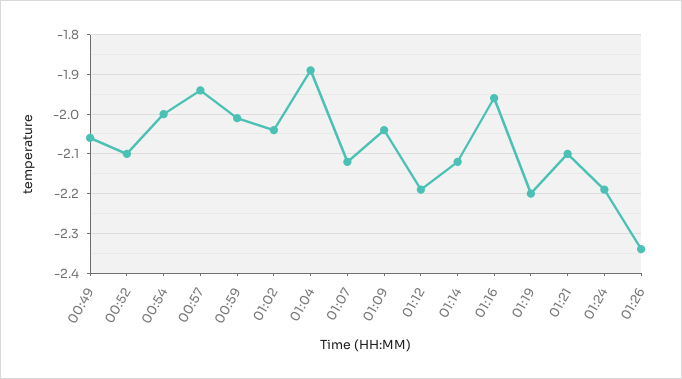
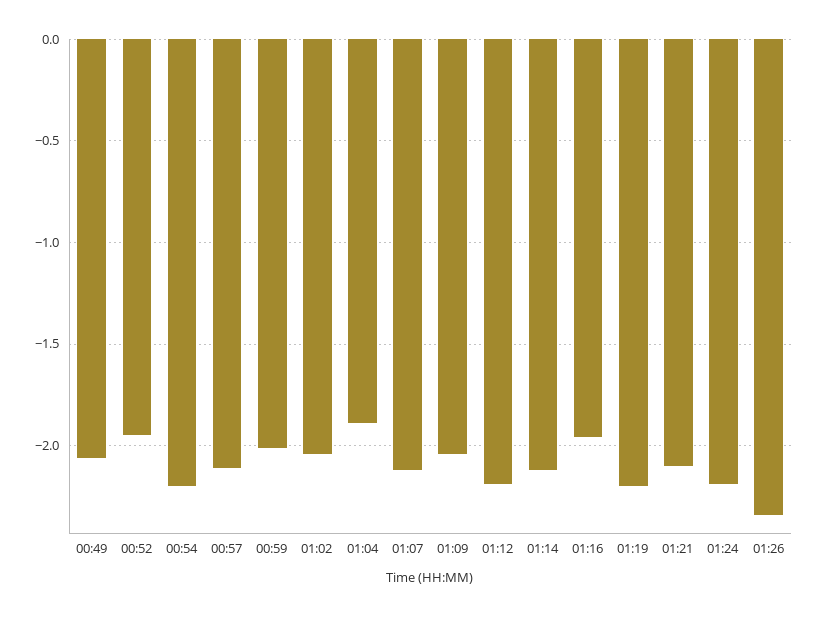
  {
    "00:49": -2.05,
-   "00:52": -2.1,
+   "00:52": -1.95,
-   "00:54": -2,
+   "00:54": -2.2,
-   "00:57": -1.95,
+   "00:57": -2.1,
    "00:59": -2,
    "01:02": -2.05,
    "01:04": -1.9,
    "01:07": -2.1,
    "01:09": -2.05,
    "01:12": -2.2,
    "01:14": -2.1,
    "01:16": -1.95,
    "01:19": -2.2,
    "01:21": -2.1,
    "01:24": -2.2,
    "01:26": -2.35
  }

